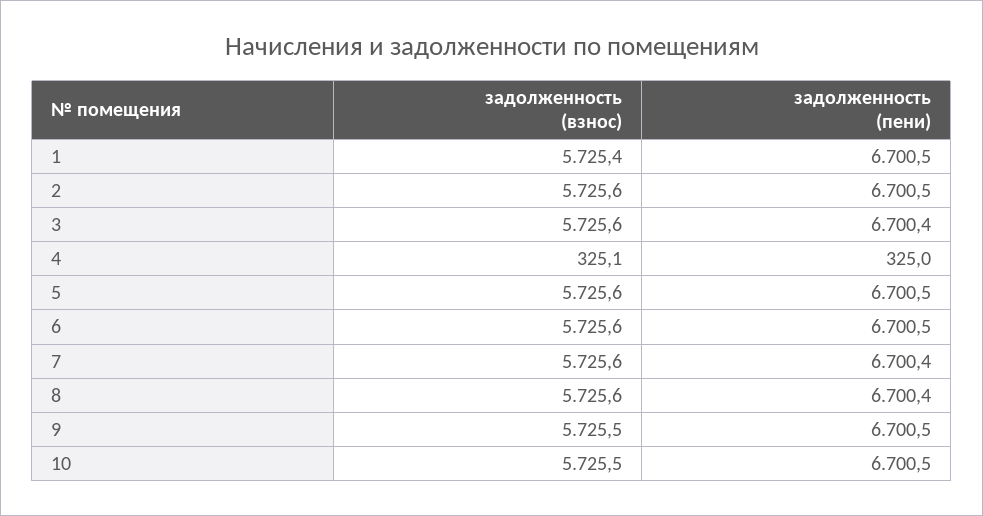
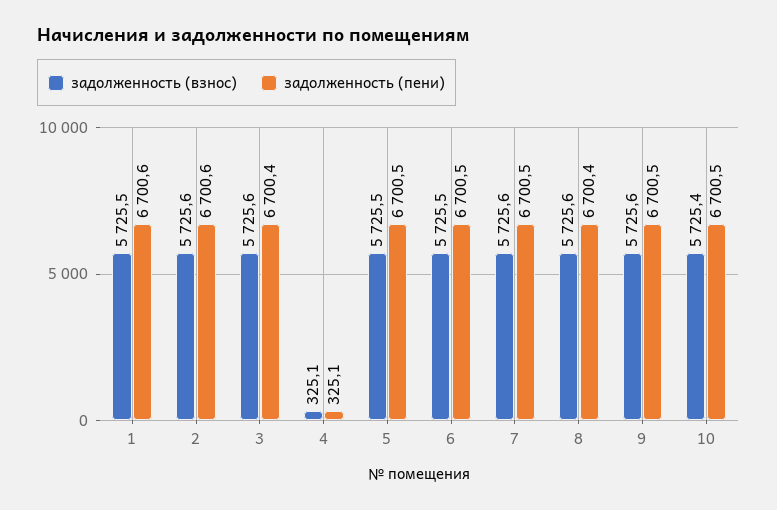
  {
    "задолженность (взнос)": {
-     "1": 5725.4,
+     "1": 5725.5,
      "2": 5725.6,
      "3": 5725.6,
      "4": 325.1,
-     "5": 5725.6,
+     "5": 5725.5,
-     "6": 5725.6,
+     "6": 5725.5,
      "7": 5725.6,
      "8": 5725.6,
-     "9": 5725.5,
+     "9": 5725.6,
-     "10": 5725.5
+     "10": 5725.4
    },
    "задолженность (пени)": {
-     "1": 6700.5,
+     "1": 6700.6,
-     "2": 6700.5,
+     "2": 6700.6,
      "3": 6700.4,
-     "4": 325,
+     "4": 325.1,
      "5": 6700.5,
      "6": 6700.5,
-     "7": 6700.4,
+     "7": 6700.5,
      "8": 6700.4,
      "9": 6700.5,
      "10": 6700.5
    }
  }

